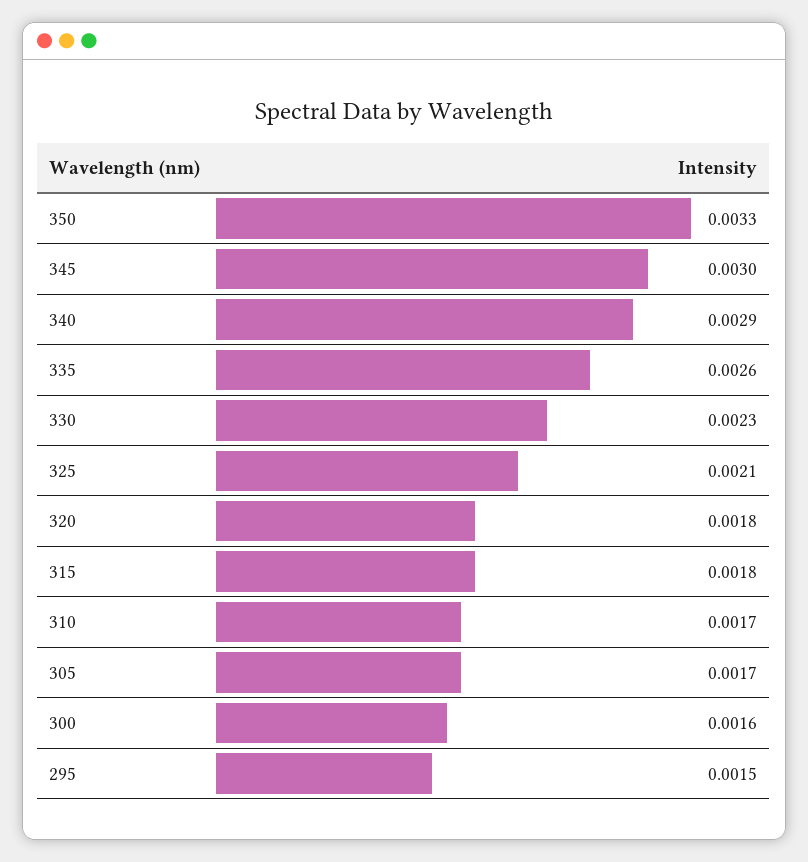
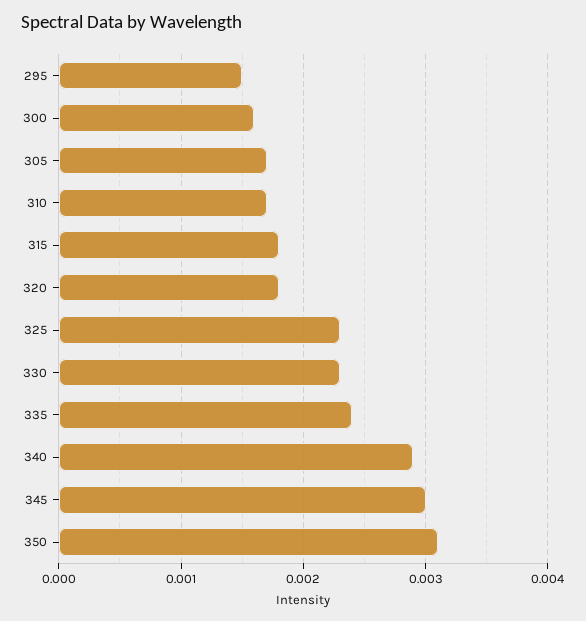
  {
-   "350": 0.0033,
+   "350": 0.0031,
    "345": 0.003,
    "340": 0.0029,
-   "335": 0.0026,
+   "335": 0.0024,
    "330": 0.0023,
-   "325": 0.0021,
+   "325": 0.0023,
    "320": 0.0018,
    "315": 0.0018,
    "310": 0.0017,
    "305": 0.0017,
    "300": 0.0016,
    "295": 0.0015
  }

